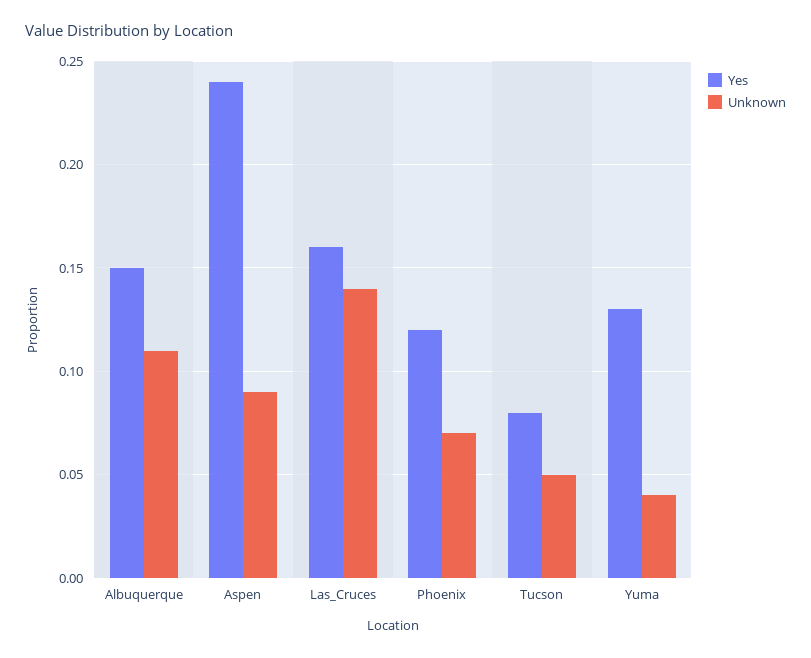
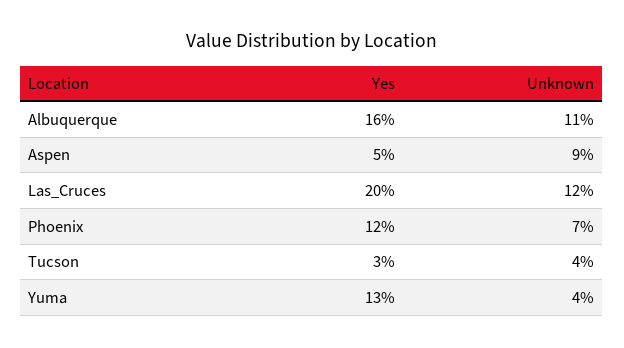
  {
    "Yes": {
-     "Albuquerque": 0.15,
+     "Albuquerque": 0.16,
-     "Aspen": 0.24,
+     "Aspen": 0.05,
-     "Las_Cruces": 0.16,
+     "Las_Cruces": 0.2,
      "Phoenix": 0.12,
-     "Tucson": 0.08,
+     "Tucson": 0.03,
      "Yuma": 0.13
    },
    "Unknown": {
      "Albuquerque": 0.11,
      "Aspen": 0.09,
-     "Las_Cruces": 0.14,
+     "Las_Cruces": 0.12,
      "Phoenix": 0.07,
-     "Tucson": 0.05,
+     "Tucson": 0.04,
      "Yuma": 0.04
    }
  }

